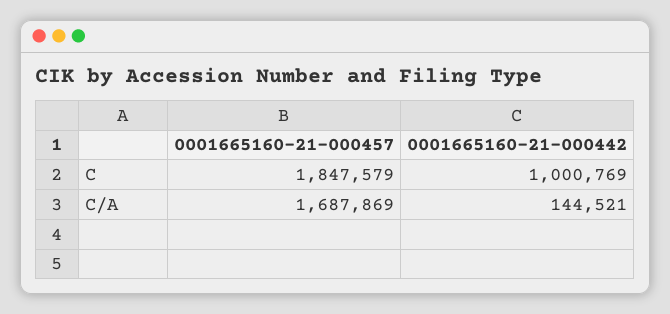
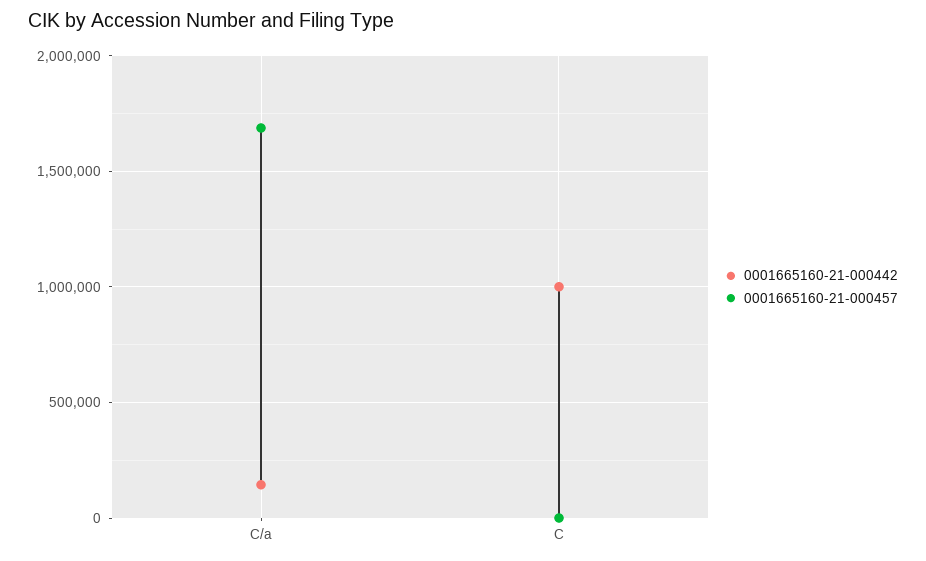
  {
    "0001665160-21-000457": {
-     "C": 1847579,
+     "C": 0,
      "C/A": 1687869
    },
    "0001665160-21-000442": {
      "C": 1000769,
      "C/A": 144521
    }
  }

